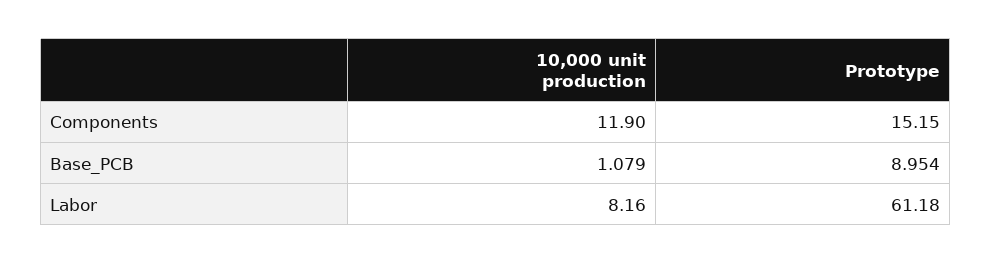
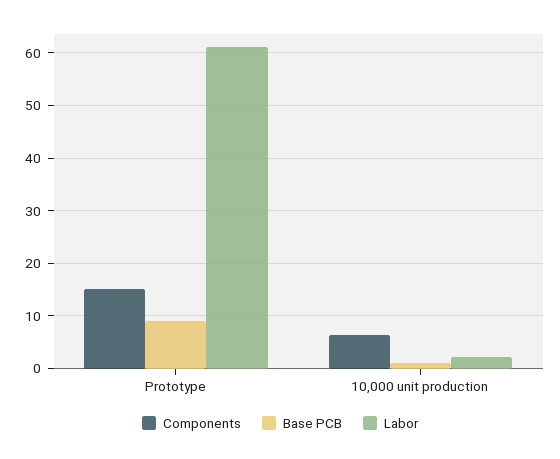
  {
    "Components": {
-     "10,000 unit production": 11.9,
+     "10,000 unit production": 6,
      "Prototype": 15.15
    },
    "Base_PCB": {
      "10,000 unit production": 1.079,
      "Prototype": 8.954
    },
    "Labor": {
-     "10,000 unit production": 8.16,
+     "10,000 unit production": 2,
      "Prototype": 61.18
    }
  }

